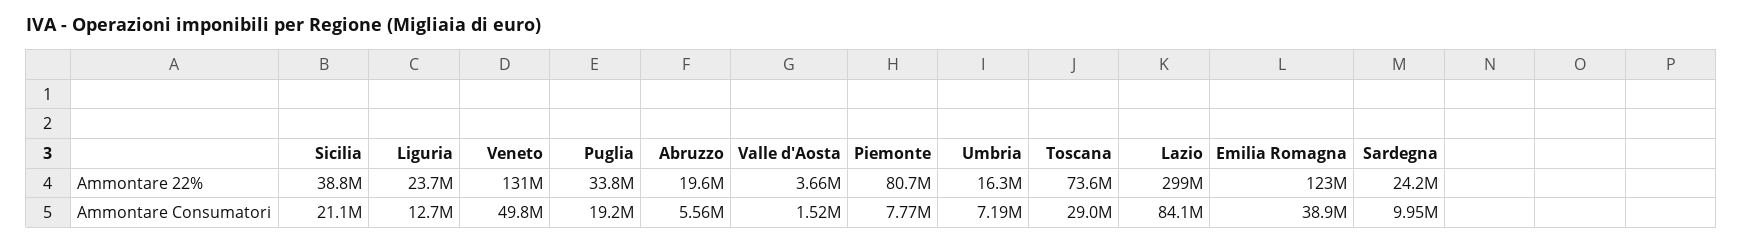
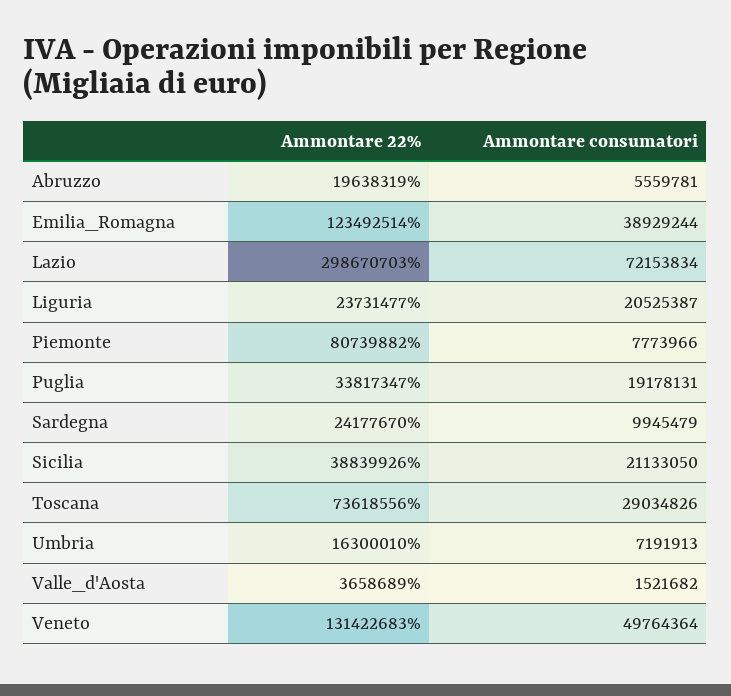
  {
    "Sicilia": {
      "Ammontare 22%": 38839926,
      "Ammontare Consumatori": 21133050
    },
    "Liguria": {
      "Ammontare 22%": 23731477,
-     "Ammontare Consumatori": 12700000
+     "Ammontare Consumatori": 20525387
    },
    "Veneto": {
      "Ammontare 22%": 131422683,
      "Ammontare Consumatori": 49764364
    },
    "Puglia": {
      "Ammontare 22%": 33817347,
      "Ammontare Consumatori": 19178131
    },
    "Abruzzo": {
      "Ammontare 22%": 19638319,
      "Ammontare Consumatori": 5559781
    },
    "Valle d'Aosta": {
      "Ammontare 22%": 3658689,
      "Ammontare Consumatori": 1521682
    },
    "Piemonte": {
      "Ammontare 22%": 80739882,
      "Ammontare Consumatori": 7773966
    },
    "Umbria": {
      "Ammontare 22%": 16300010,
      "Ammontare Consumatori": 7191913
    },
    "Toscana": {
      "Ammontare 22%": 73618556,
      "Ammontare Consumatori": 29034826
    },
    "Lazio": {
      "Ammontare 22%": 298670703,
-     "Ammontare Consumatori": 84100000
+     "Ammontare Consumatori": 72153834
    },
    "Emilia Romagna": {
      "Ammontare 22%": 123492514,
      "Ammontare Consumatori": 38929244
    },
    "Sardegna": {
      "Ammontare 22%": 24177670,
      "Ammontare Consumatori": 9945479
    }
  }

